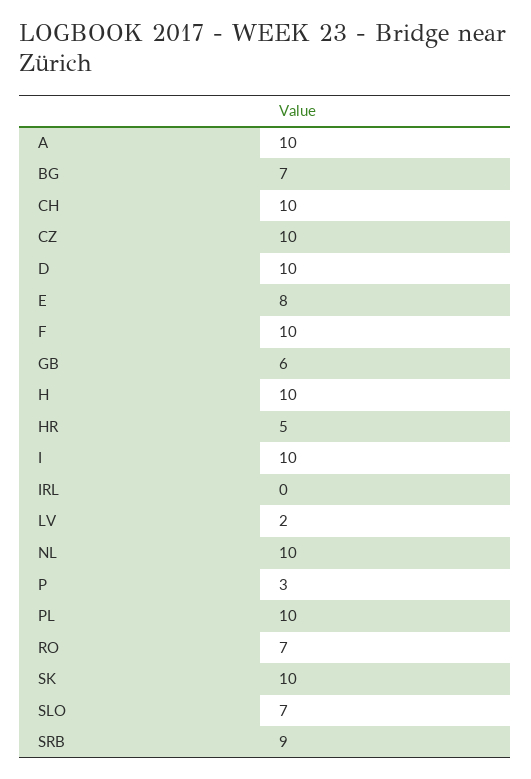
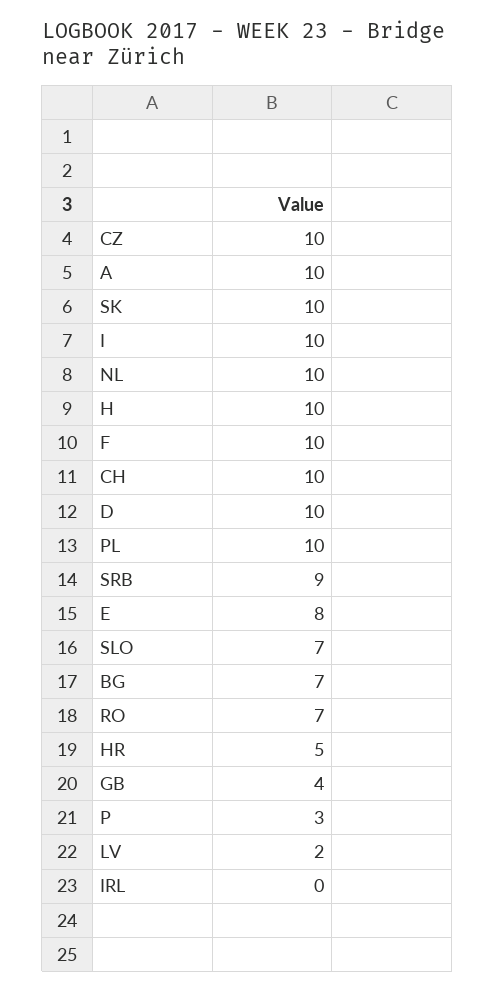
  {
    "A": 10,
    "BG": 7,
    "CH": 10,
    "CZ": 10,
    "D": 10,
    "E": 8,
    "F": 10,
-   "GB": 6,
+   "GB": 4,
    "H": 10,
    "HR": 5,
    "I": 10,
    "IRL": 0,
    "LV": 2,
    "NL": 10,
    "P": 3,
    "PL": 10,
    "RO": 7,
    "SK": 10,
    "SLO": 7,
    "SRB": 9
  }

